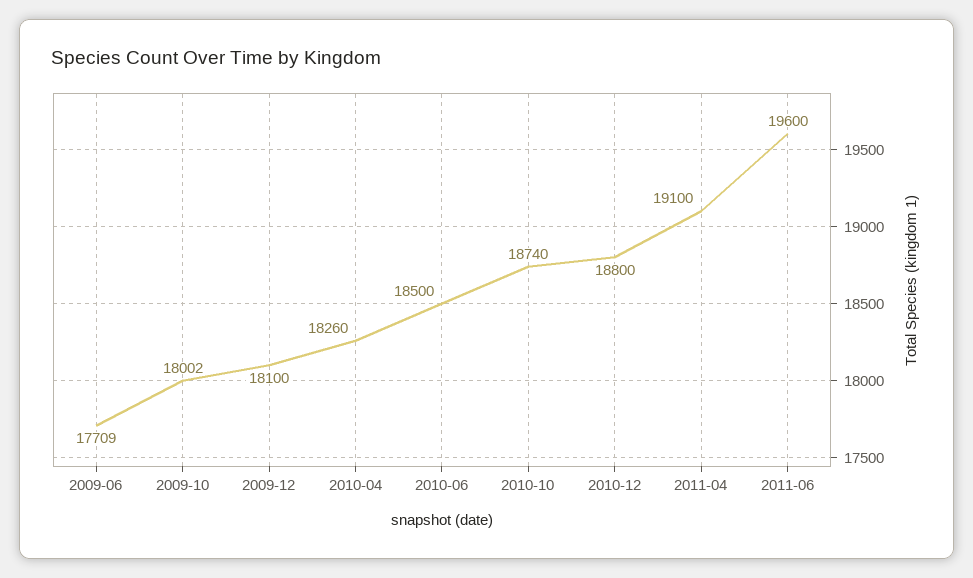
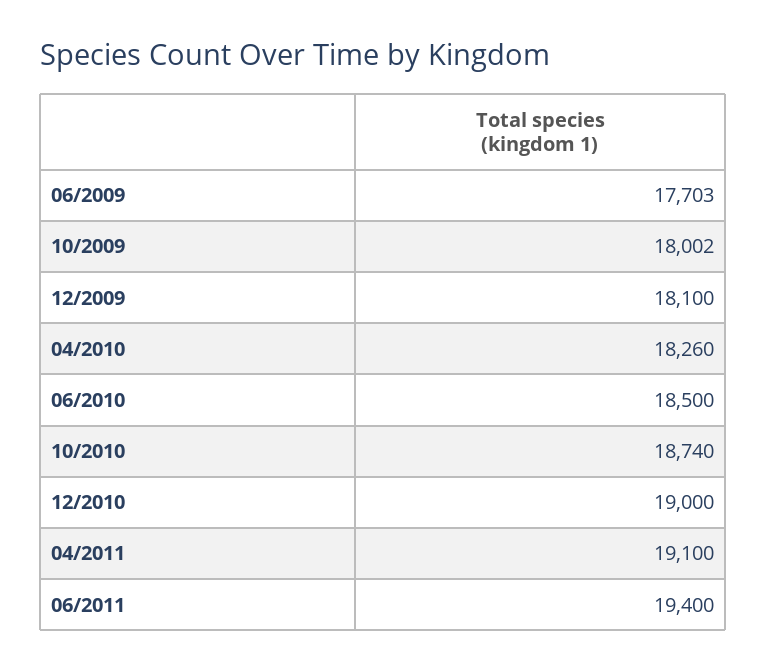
  {
-   "2009-06": 17709,
+   "2009-06": 17703,
    "2009-10": 18002,
    "2009-12": 18100,
    "2010-04": 18260,
    "2010-06": 18500,
    "2010-10": 18740,
-   "2010-12": 18800,
+   "2010-12": 19000,
    "2011-04": 19100,
-   "2011-06": 19600
+   "2011-06": 19400
  }

